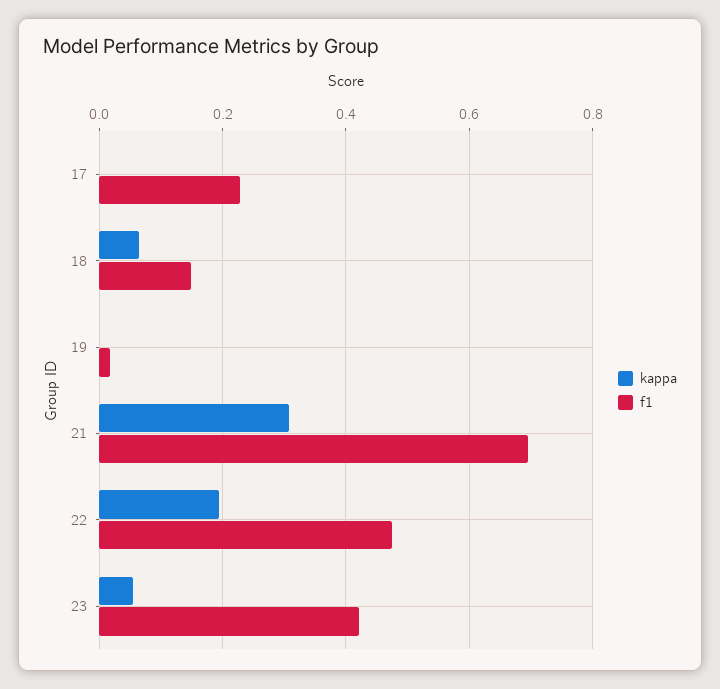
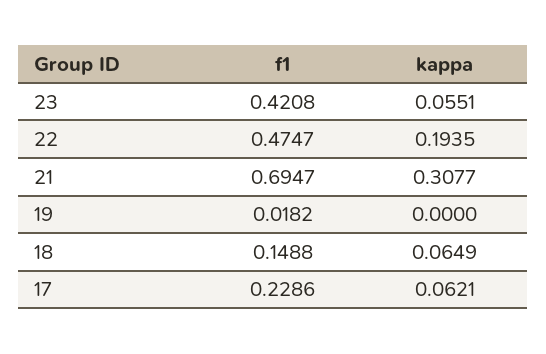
  {
    "kappa": {
-     "17": 0,
+     "17": 0.0621,
      "18": 0.0649,
      "19": 0,
      "21": 0.3077,
      "22": 0.1935,
      "23": 0.0551
    },
    "f1": {
      "17": 0.2286,
      "18": 0.1488,
      "19": 0.0182,
      "21": 0.6947,
      "22": 0.4747,
      "23": 0.4208
    }
  }

